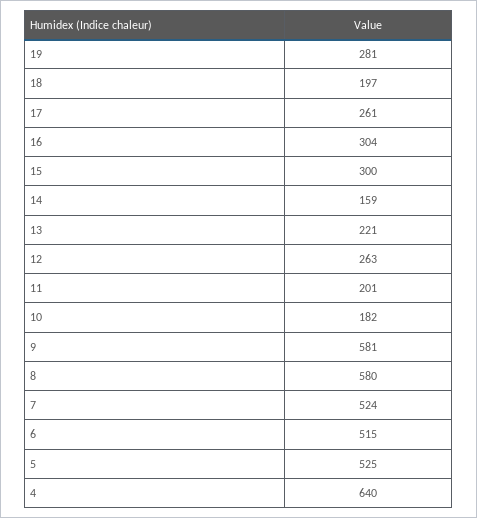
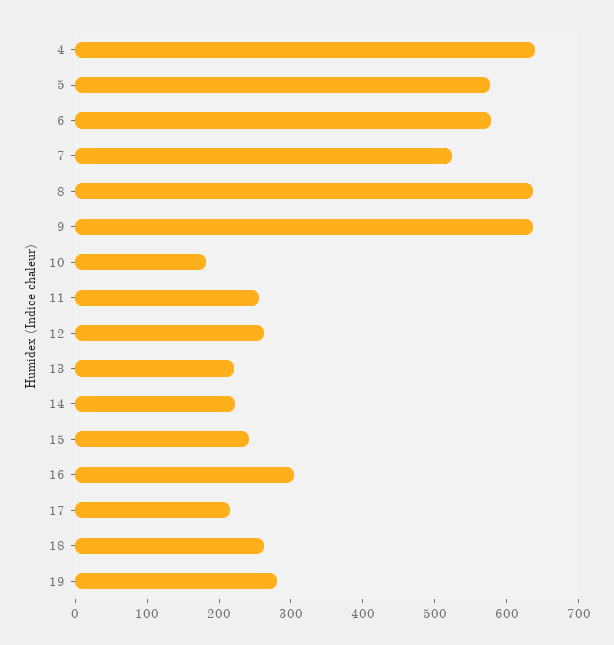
  {
    "19": 281,
-   "18": 197,
+   "18": 260,
-   "17": 261,
+   "17": 220,
    "16": 304,
-   "15": 300,
+   "15": 240,
-   "14": 159,
+   "14": 220,
    "13": 221,
    "12": 263,
-   "11": 201,
+   "11": 260,
    "10": 182,
-   "9": 581,
+   "9": 640,
-   "8": 580,
+   "8": 640,
    "7": 524,
-   "6": 515,
+   "6": 580,
-   "5": 525,
+   "5": 580,
    "4": 640
  }

